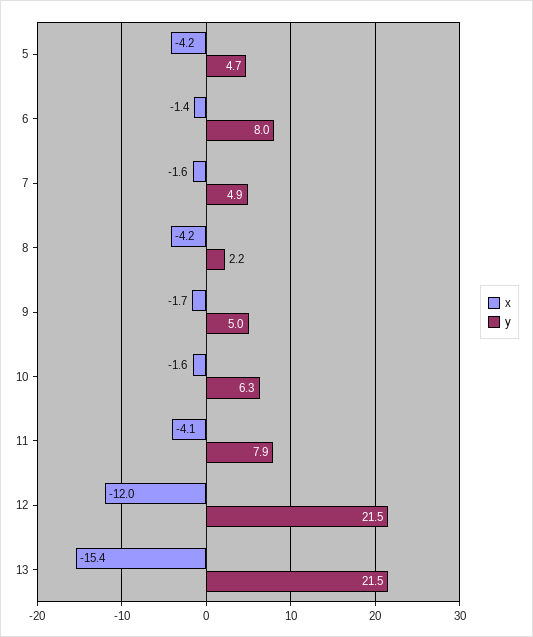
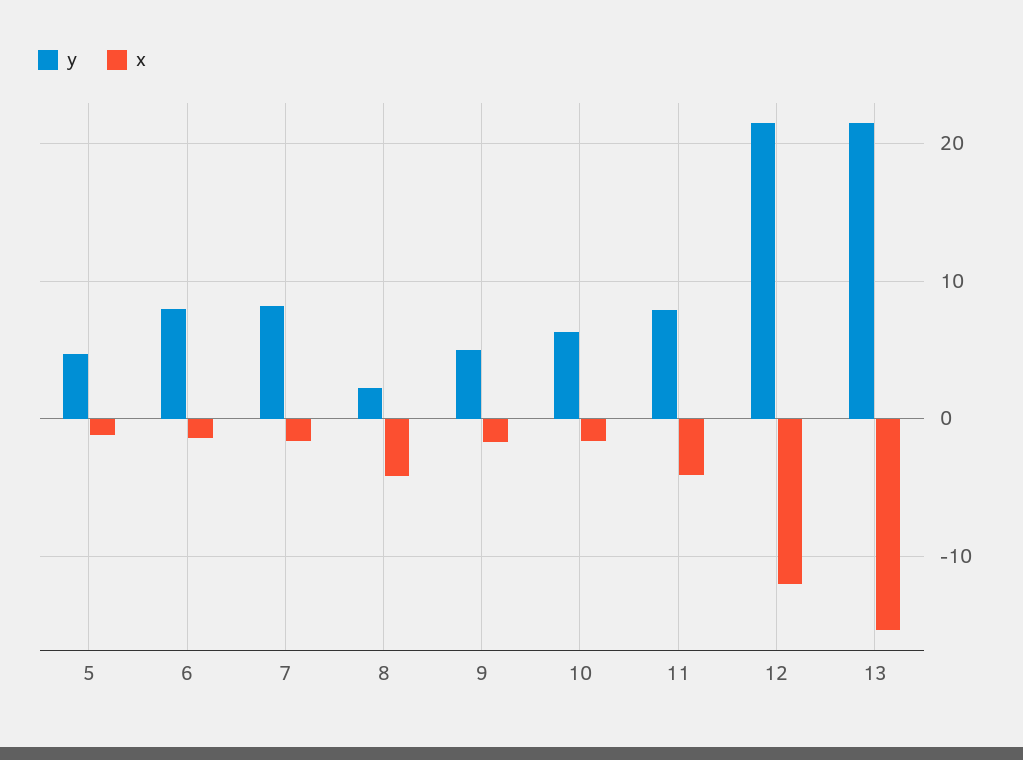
  {
    "x": {
-     "5": -4.2,
+     "5": -1,
      "6": -1.4,
      "7": -1.6,
      "8": -4.2,
      "9": -1.7,
      "10": -1.6,
      "11": -4.1,
      "12": -12,
      "13": -15.4
    },
    "y": {
      "5": 4.7,
      "6": 8,
-     "7": 4.9,
+     "7": 8,
      "8": 2.2,
      "9": 5,
      "10": 6.3,
      "11": 7.9,
      "12": 21.5,
      "13": 21.5
    }
  }

